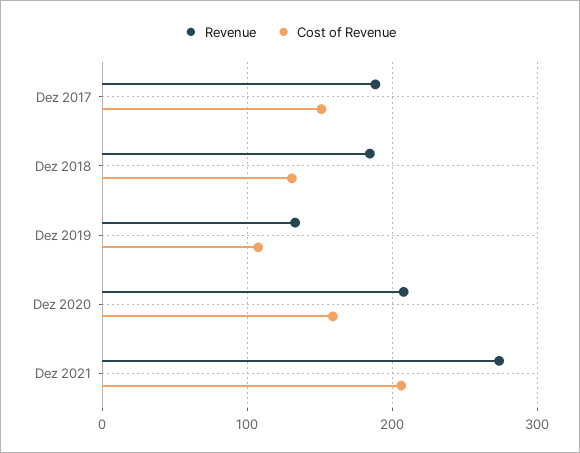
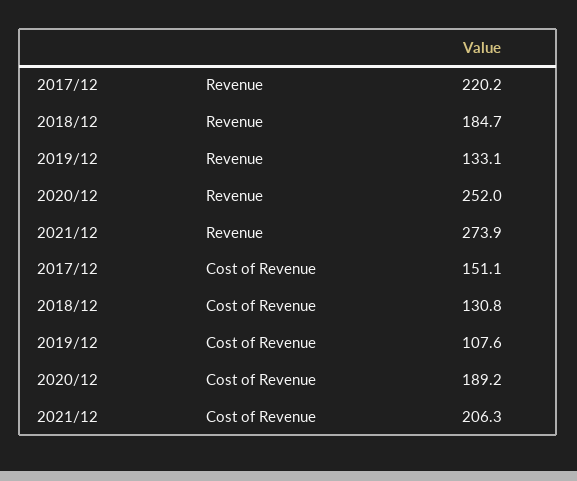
  {
    "Revenue": {
-     "Dez 2017": 190,
+     "Dez 2017": 220.2,
      "Dez 2018": 184.7,
      "Dez 2019": 133.1,
-     "Dez 2020": 210,
+     "Dez 2020": 252,
      "Dez 2021": 273.9
    },
    "Cost of Revenue": {
      "Dez 2017": 151.1,
      "Dez 2018": 130.8,
      "Dez 2019": 107.6,
-     "Dez 2020": 160,
+     "Dez 2020": 189.2,
      "Dez 2021": 206.3
    }
  }

